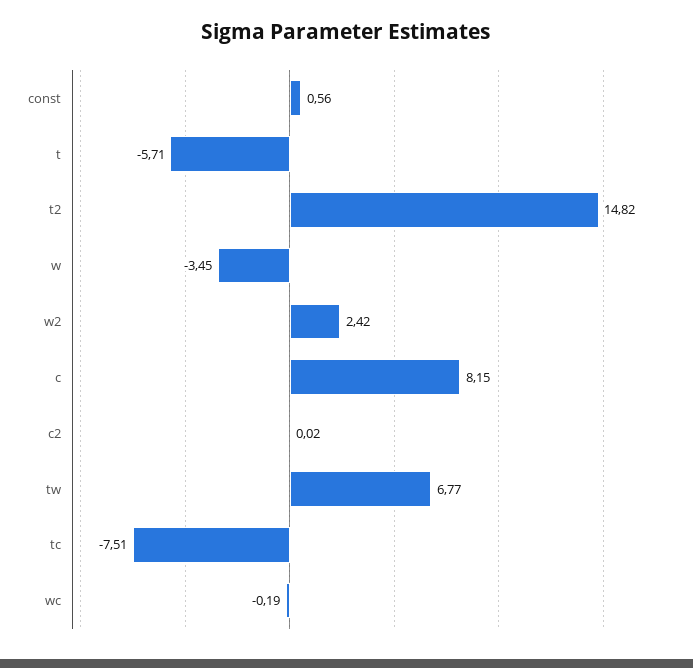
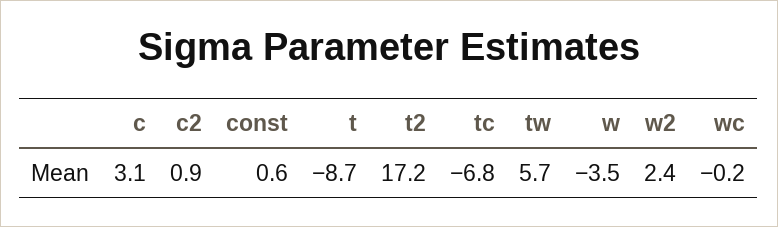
  {
    "const": 0.56,
-   "t": -5.71,
+   "t": -8.7,
-   "t2": 14.82,
+   "t2": 17.2,
    "w": -3.45,
    "w2": 2.42,
-   "c": 8.15,
+   "c": 3.1,
-   "c2": 0.02,
+   "c2": 0.9,
-   "tw": 6.77,
+   "tw": 5.7,
-   "tc": -7.51,
+   "tc": -6.8,
    "wc": -0.19
  }

